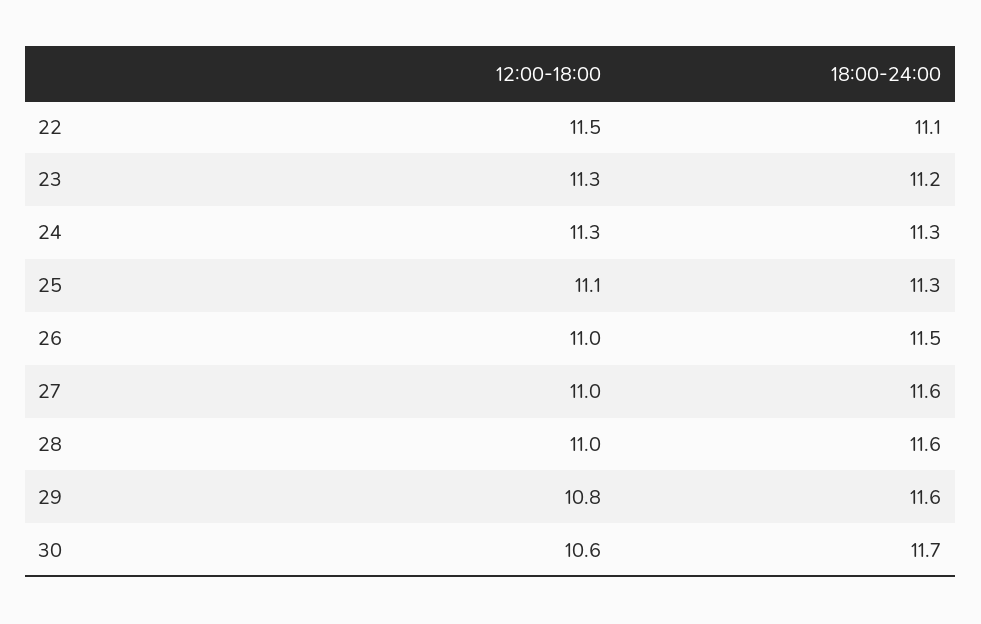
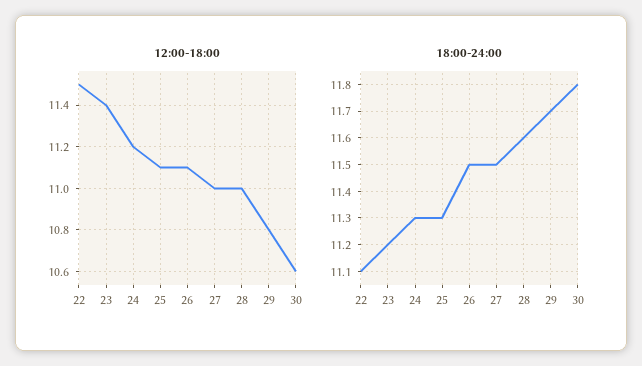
  {
    "12:00-18:00": {
      "22": 11.5,
-     "23": 11.3,
+     "23": 11.4,
-     "24": 11.3,
+     "24": 11.2,
      "25": 11.1,
-     "26": 11,
+     "26": 11.1,
      "27": 11,
      "28": 11,
      "29": 10.8,
      "30": 10.6
    },
    "18:00-24:00": {
      "22": 11.1,
      "23": 11.2,
      "24": 11.3,
      "25": 11.3,
      "26": 11.5,
-     "27": 11.6,
+     "27": 11.5,
      "28": 11.6,
-     "29": 11.6,
+     "29": 11.7,
-     "30": 11.7
+     "30": 11.8
    }
  }

